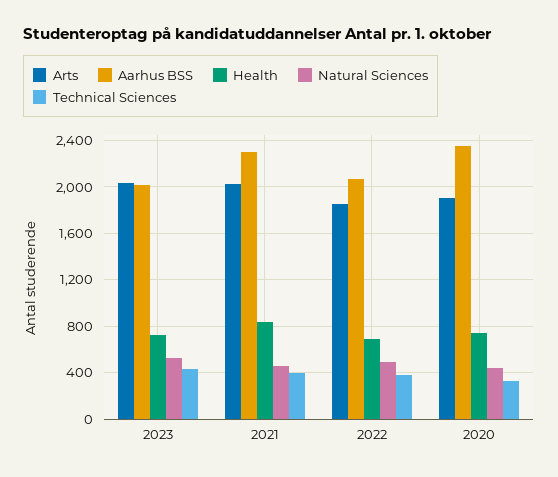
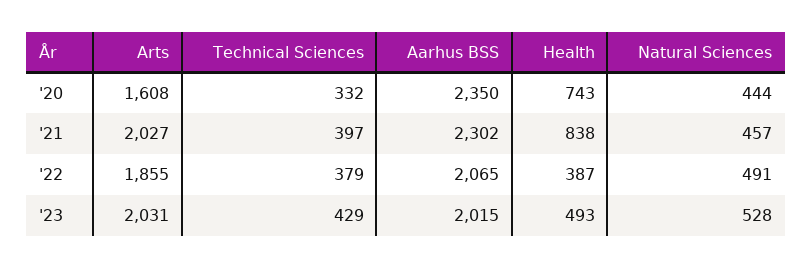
  {
    "Arts": {
      "2023": 2031,
      "2021": 2027,
      "2022": 1855,
-     "2020": 1900
+     "2020": 1608
    },
    "Aarhus BSS": {
      "2023": 2015,
      "2021": 2302,
      "2022": 2065,
      "2020": 2350
    },
    "Health": {
-     "2023": 700,
+     "2023": 493,
      "2021": 838,
-     "2022": 700,
+     "2022": 387,
      "2020": 743
    },
    "Natural Sciences": {
      "2023": 528,
      "2021": 457,
      "2022": 491,
      "2020": 444
    },
    "Technical Sciences": {
      "2023": 429,
      "2021": 397,
      "2022": 379,
      "2020": 332
    }
  }

